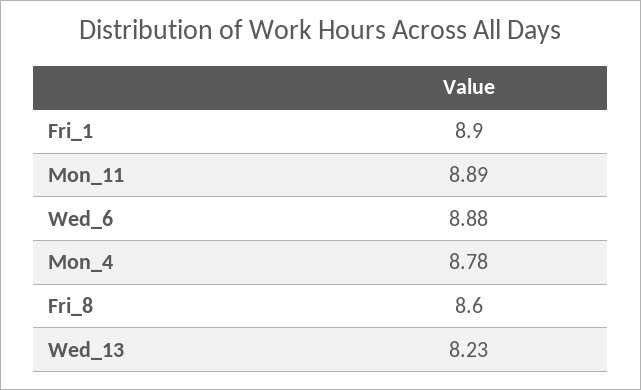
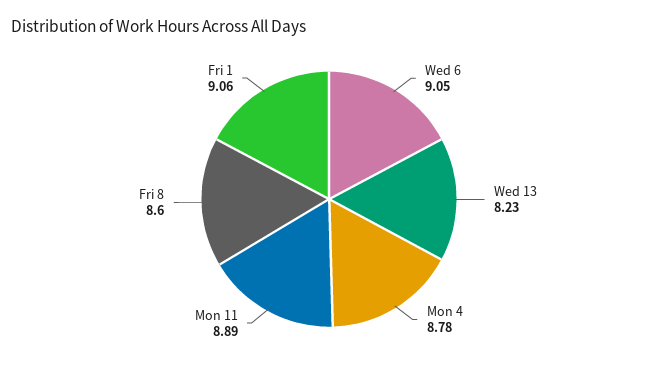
  {
-   "Fri_1": 8.9,
+   "Fri_1": 9.06,
    "Mon_11": 8.89,
-   "Wed_6": 8.88,
+   "Wed_6": 9.05,
    "Mon_4": 8.78,
    "Fri_8": 8.6,
    "Wed_13": 8.23
  }

